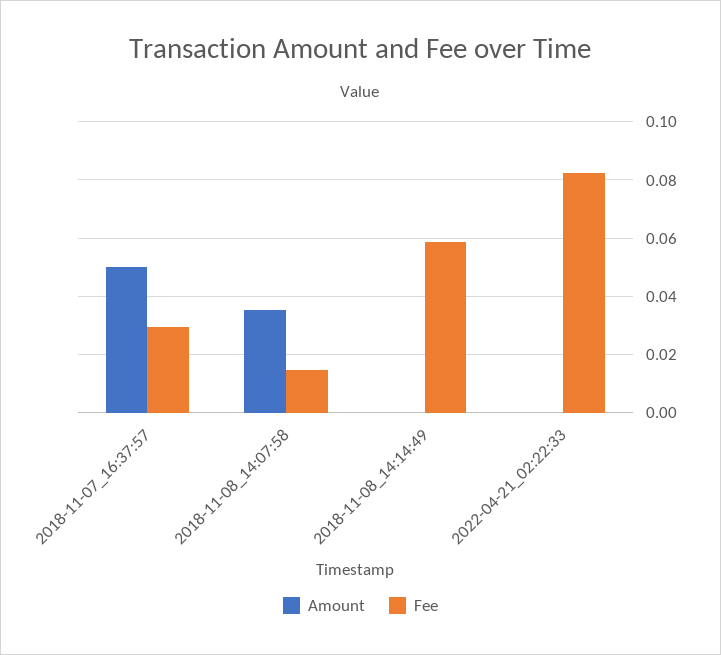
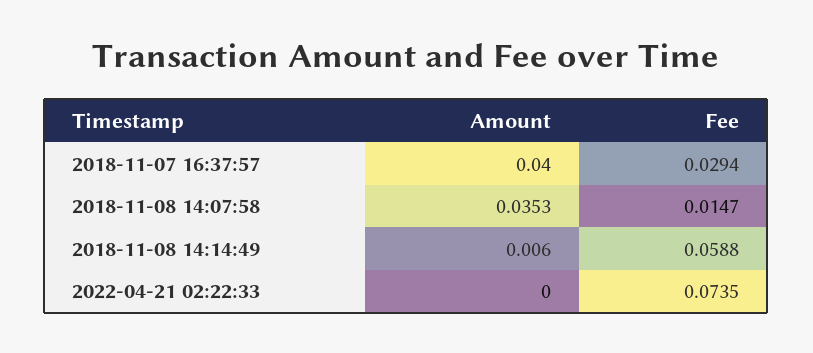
  {
    "Amount": {
-     "2018-11-07_16:37:57": 0.05,
+     "2018-11-07_16:37:57": 0.04,
      "2018-11-08_14:07:58": 0.0353,
-     "2018-11-08_14:14:49": 0,
+     "2018-11-08_14:14:49": 0.006,
      "2022-04-21_02:22:33": 0
    },
    "Fee": {
      "2018-11-07_16:37:57": 0.0294,
      "2018-11-08_14:07:58": 0.0147,
      "2018-11-08_14:14:49": 0.0588,
-     "2022-04-21_02:22:33": 0.0825
+     "2022-04-21_02:22:33": 0.0735
    }
  }

